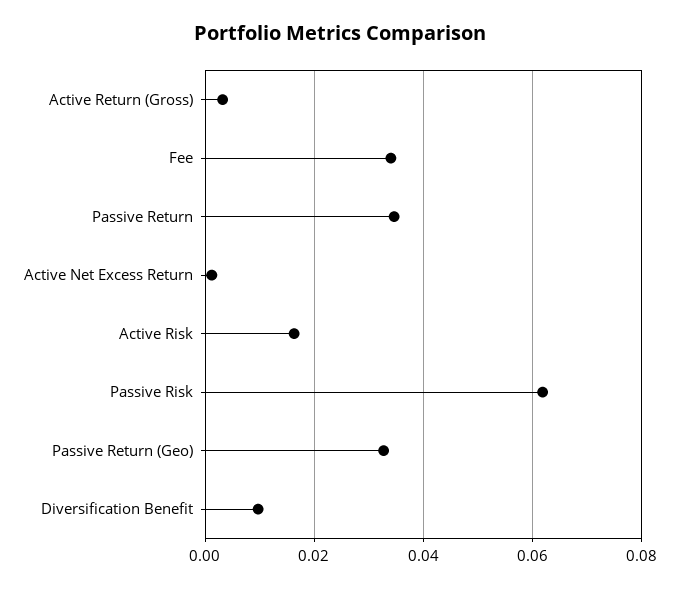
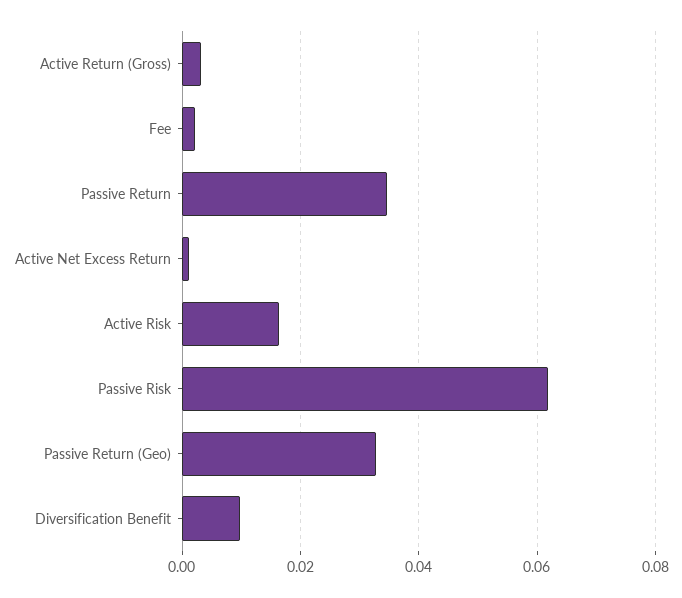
  {
    "Active Return (Gross)": 0.004,
-   "Fee": 0.034,
+   "Fee": 0.002,
    "Passive Return": 0.034,
    "Active Net Excess Return": 0.002,
    "Active Risk": 0.016,
    "Passive Risk": 0.062,
    "Passive Return (Geo)": 0.032,
    "Diversification Benefit": 0.01
  }

